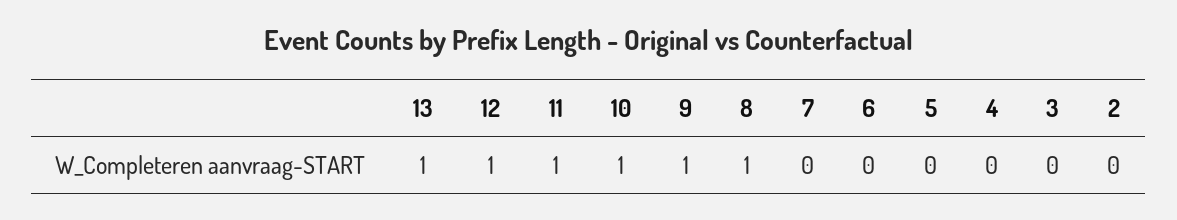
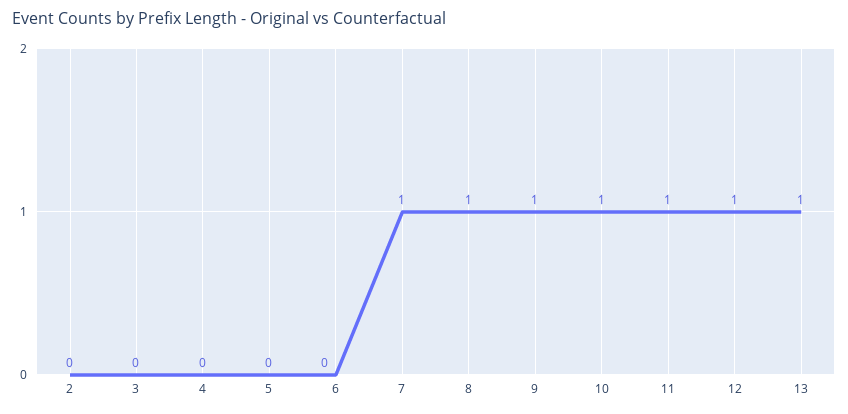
  {
    "13": 1,
    "12": 1,
    "11": 1,
    "10": 1,
    "9": 1,
    "8": 1,
-   "7": 0,
+   "7": 1,
    "6": 0,
    "5": 0,
    "4": 0,
    "3": 0,
    "2": 0
  }

